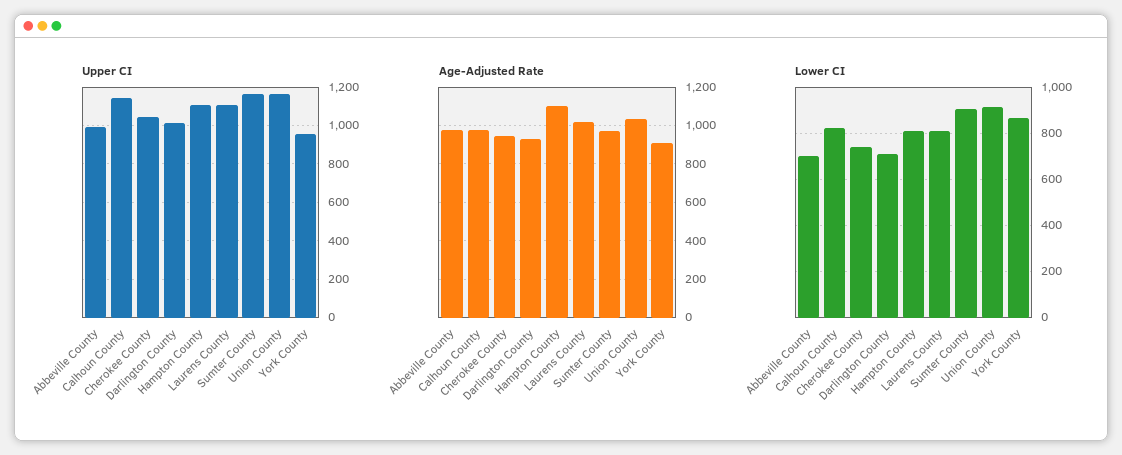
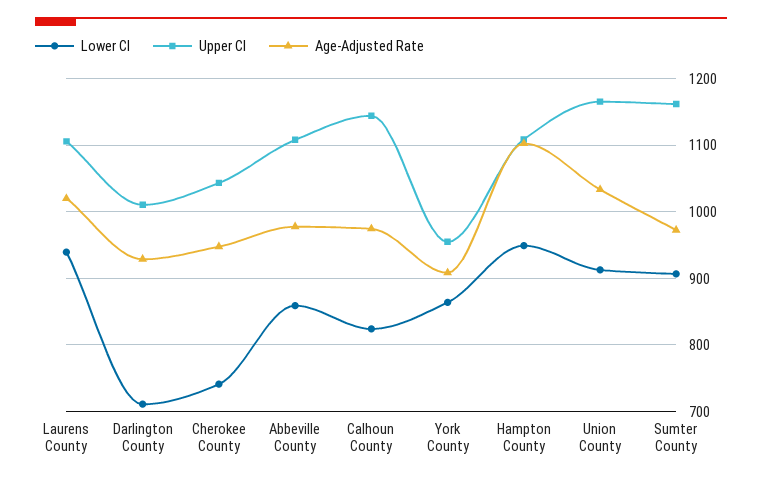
  {
    "Upper CI": {
-     "Abbeville County": 1000,
+     "Abbeville County": 1110,
      "Calhoun County": 1140,
      "Cherokee County": 1040,
      "Darlington County": 1010,
      "Hampton County": 1110,
      "Laurens County": 1110,
      "Sumter County": 1160,
      "Union County": 1170,
      "York County": 950
    },
    "Age-Adjusted Rate": {
      "Abbeville County": 980,
      "Calhoun County": 970,
      "Cherokee County": 950,
      "Darlington County": 930,
      "Hampton County": 1100,
      "Laurens County": 1020,
      "Sumter County": 970,
      "Union County": 1030,
      "York County": 910
    },
    "Lower CI": {
-     "Abbeville County": 700,
+     "Abbeville County": 860,
      "Calhoun County": 820,
      "Cherokee County": 740,
      "Darlington County": 710,
-     "Hampton County": 800,
+     "Hampton County": 950,
-     "Laurens County": 800,
+     "Laurens County": 940,
      "Sumter County": 910,
      "Union County": 910,
      "York County": 860
    }
  }

